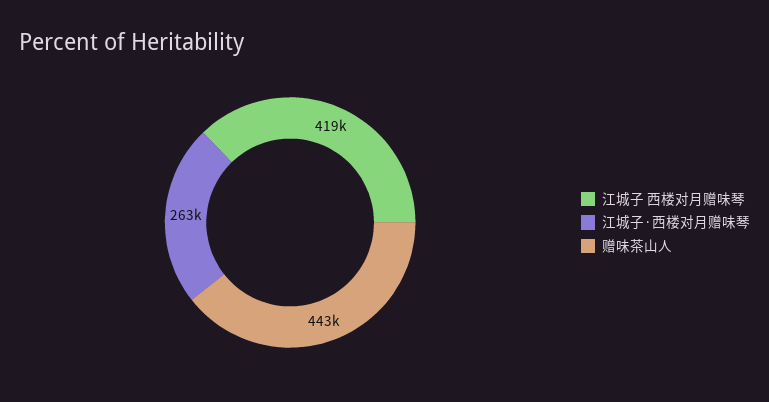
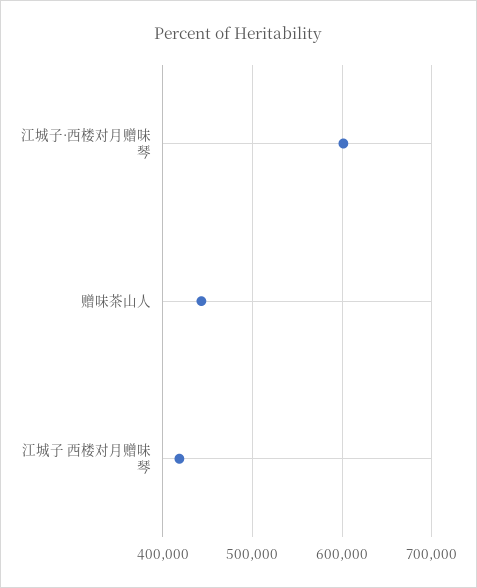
  {
    "江城子 西楼对月赠味琴": 419000,
-   "江城子·西楼对月赠味琴": 263000,
+   "江城子·西楼对月赠味琴": 600000,
    "赠味茶山人": 443000
  }

